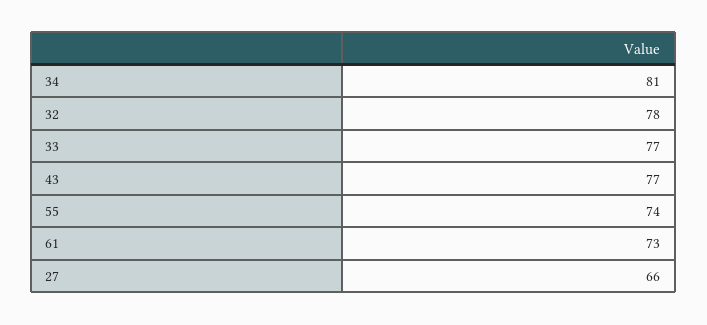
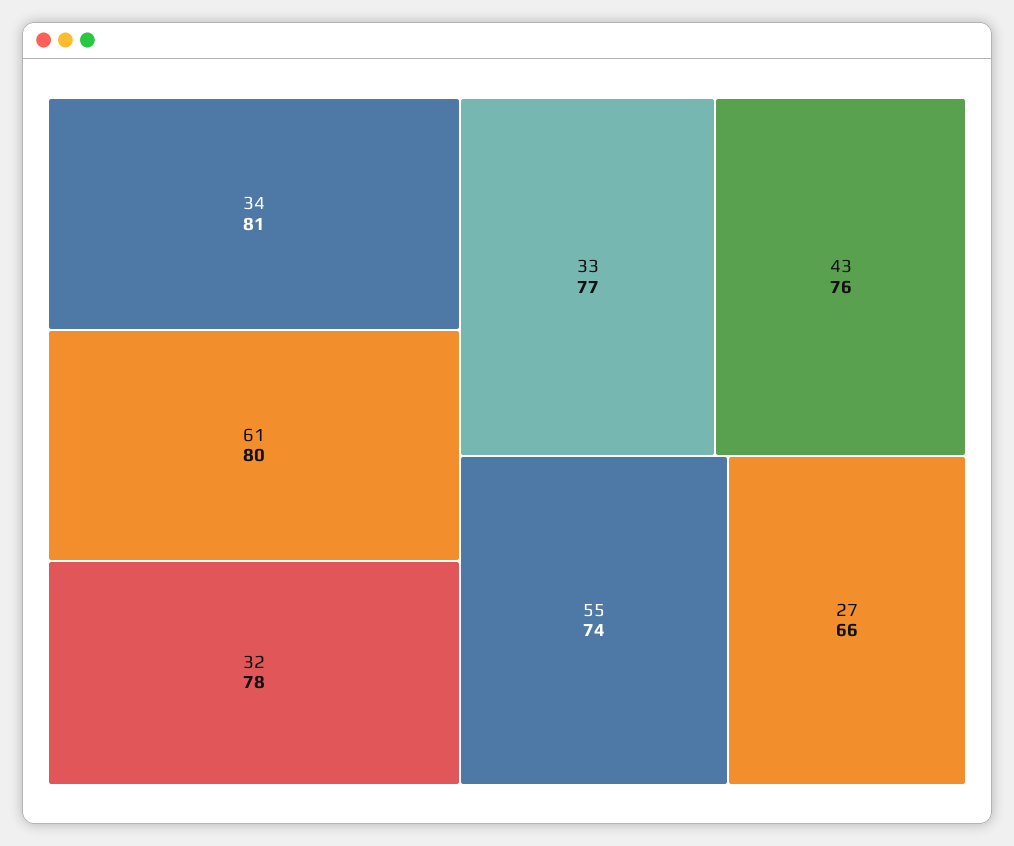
  {
    "34": 81,
    "32": 78,
    "33": 77,
-   "43": 77,
+   "43": 76,
    "55": 74,
-   "61": 73,
+   "61": 80,
    "27": 66
  }

